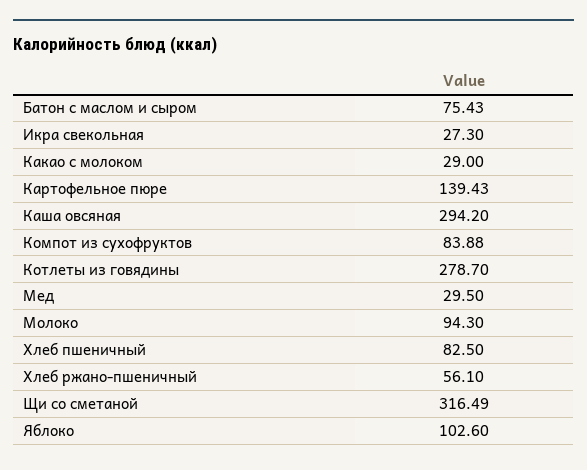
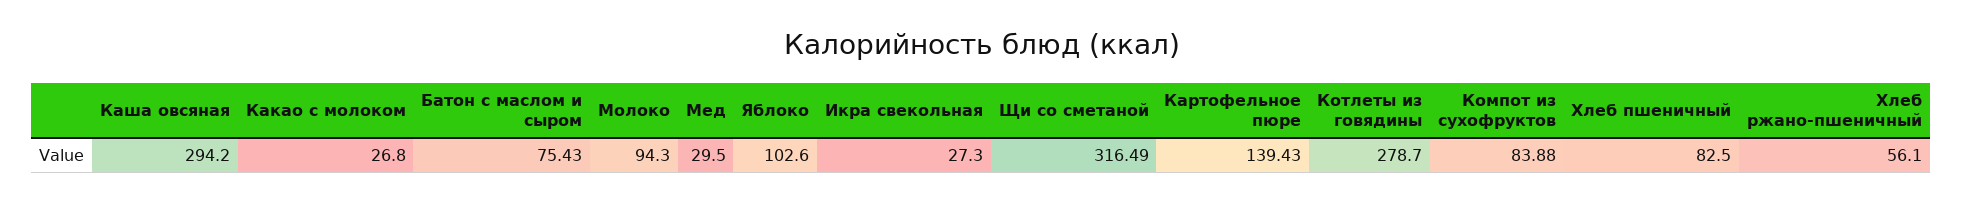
  {
    "Батон с маслом и сыром": 75.43,
    "Икра свекольная": 27.3,
-   "Какао с молоком": 29,
+   "Какао с молоком": 26.8,
    "Картофельное пюре": 139.43,
    "Каша овсяная": 294.2,
    "Компот из сухофруктов": 83.88,
    "Котлеты из говядины": 278.7,
    "Мед": 29.5,
    "Молоко": 94.3,
    "Хлеб пшеничный": 82.5,
    "Хлеб ржано-пшеничный": 56.1,
    "Щи со сметаной": 316.49,
    "Яблоко": 102.6
  }

